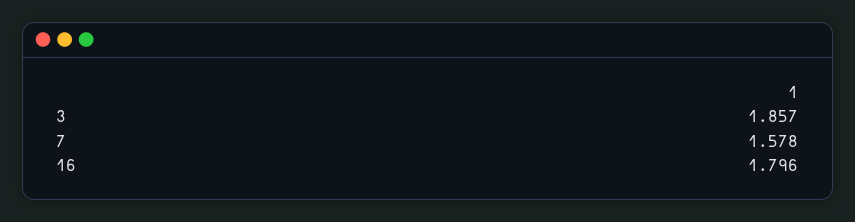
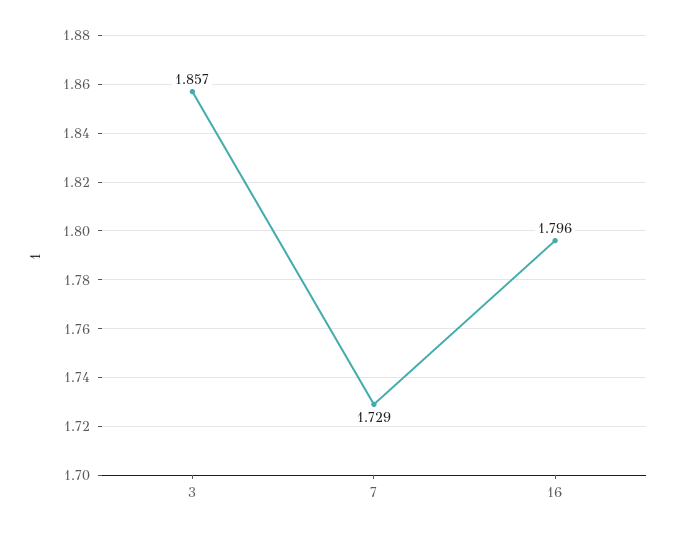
  {
    "3": 1.857,
-   "7": 1.578,
+   "7": 1.729,
    "16": 1.796
  }

